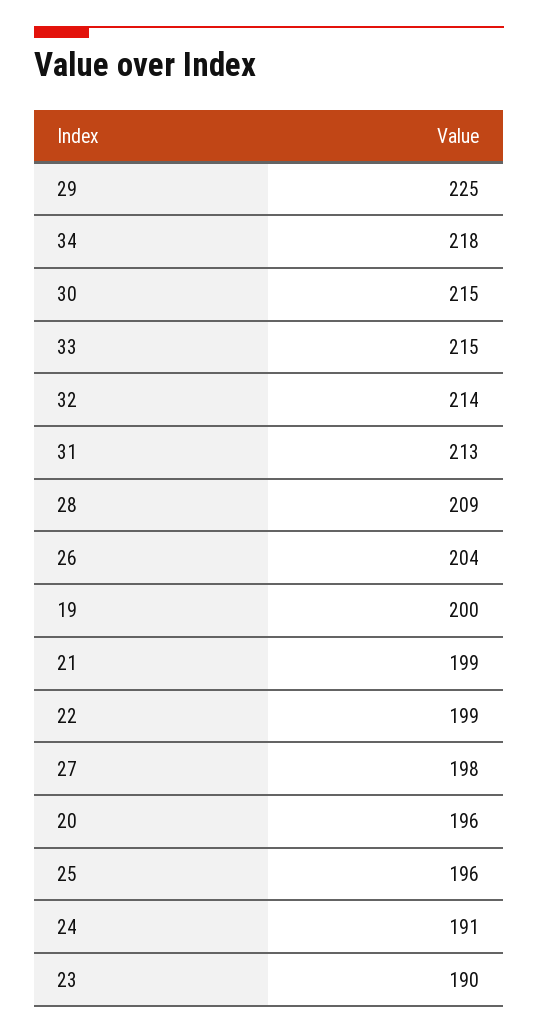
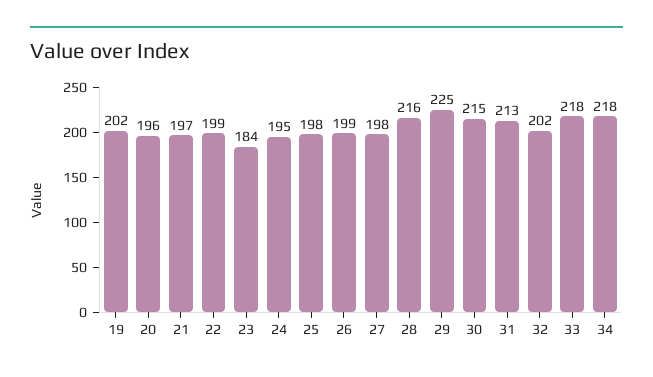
  {
    "29": 225,
    "34": 218,
    "30": 215,
-   "33": 215,
+   "33": 218,
-   "32": 214,
+   "32": 202,
    "31": 213,
-   "28": 209,
+   "28": 216,
-   "26": 204,
+   "26": 199,
-   "19": 200,
+   "19": 202,
-   "21": 199,
+   "21": 197,
    "22": 199,
    "27": 198,
    "20": 196,
-   "25": 196,
+   "25": 198,
-   "24": 191,
+   "24": 195,
-   "23": 190
+   "23": 184
  }

